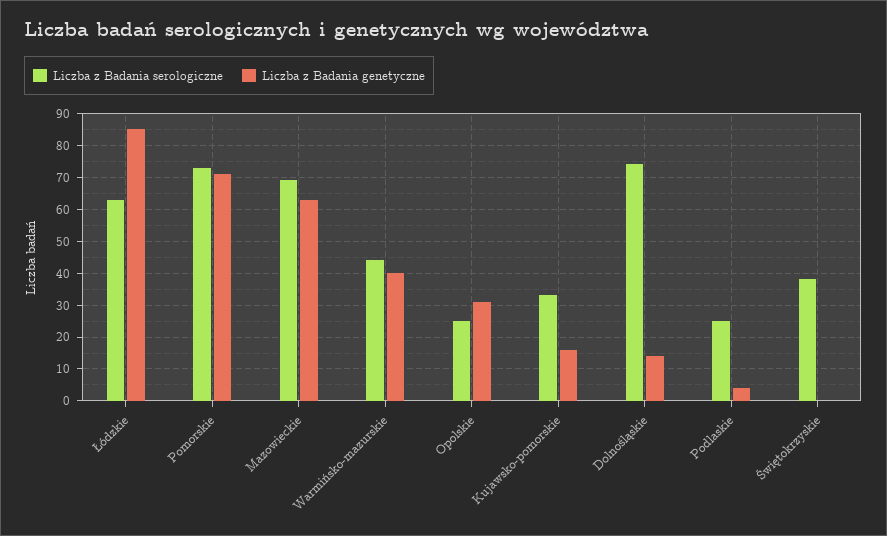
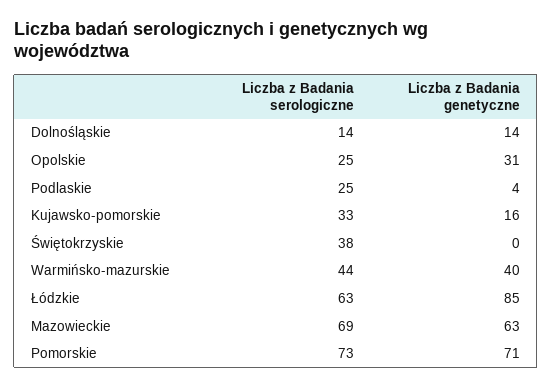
  {
    "Liczba z Badania serologiczne": {
      "Łódzkie": 63,
      "Pomorskie": 73,
      "Mazowieckie": 69,
      "Warmińsko-mazurskie": 44,
      "Opolskie": 25,
      "Kujawsko-pomorskie": 33,
-     "Dolnośląskie": 75,
+     "Dolnośląskie": 14,
      "Podlaskie": 25,
      "Świętokrzyskie": 38
    },
    "Liczba z Badania genetyczne": {
      "Łódzkie": 85,
      "Pomorskie": 71,
      "Mazowieckie": 63,
      "Warmińsko-mazurskie": 40,
      "Opolskie": 31,
      "Kujawsko-pomorskie": 16,
      "Dolnośląskie": 14,
      "Podlaskie": 4,
      "Świętokrzyskie": 0
    }
  }

